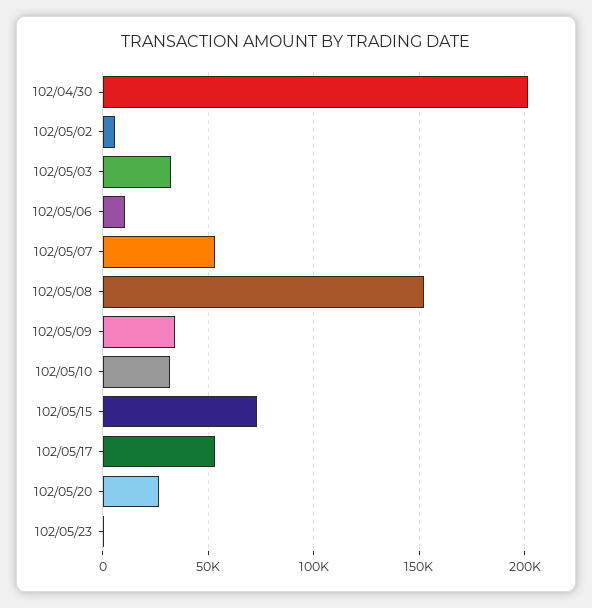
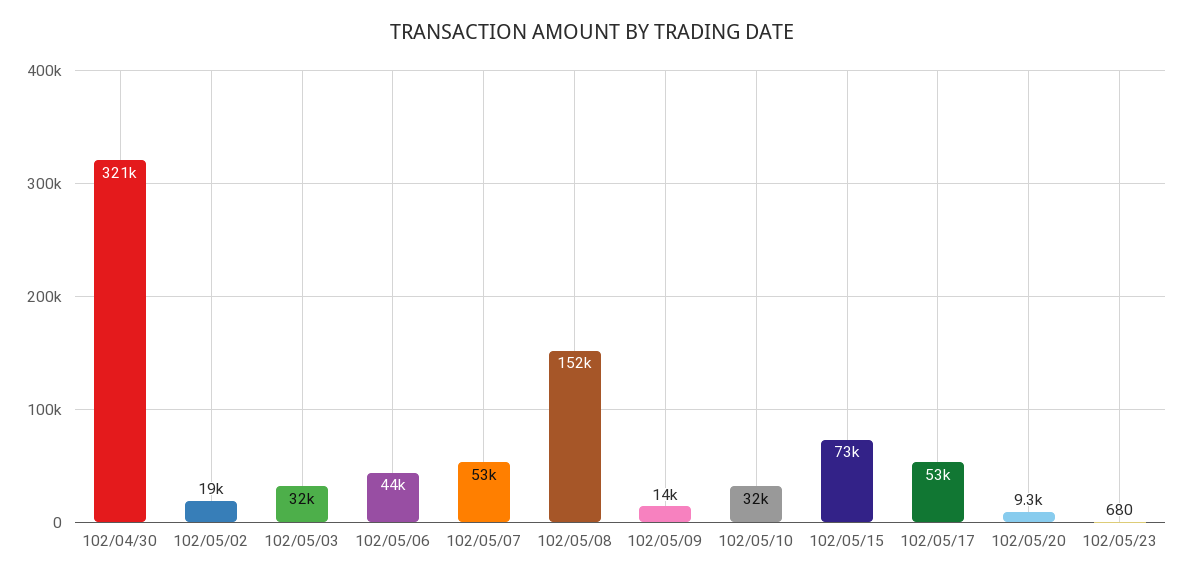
  {
-   "102/04/30": 200000,
+   "102/04/30": 321000,
-   "102/05/02": 5000,
+   "102/05/02": 19000,
    "102/05/03": 32000,
-   "102/05/06": 10000,
+   "102/05/06": 44000,
    "102/05/07": 53000,
    "102/05/08": 152000,
-   "102/05/09": 35000,
+   "102/05/09": 14000,
    "102/05/10": 32000,
    "102/05/15": 73000,
    "102/05/17": 53000,
-   "102/05/20": 25000,
+   "102/05/20": 9300,
    "102/05/23": 680
  }

